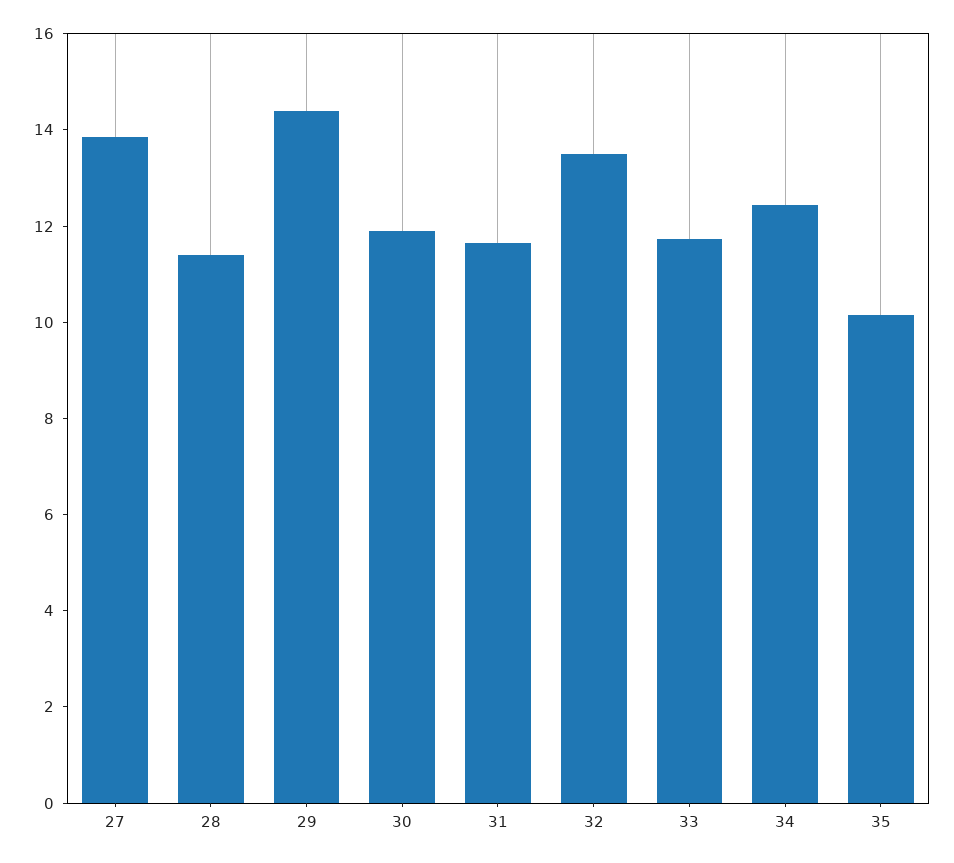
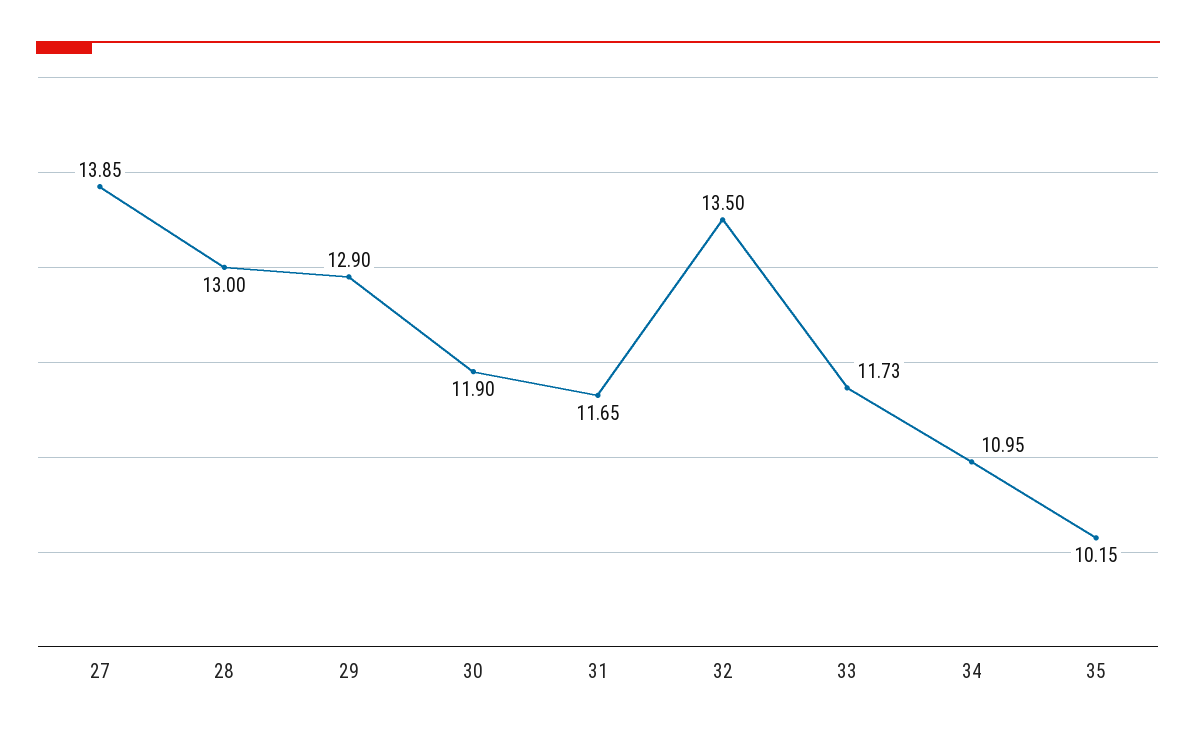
  {
    "27": 13.85,
-   "28": 11.5,
+   "28": 13,
-   "29": 14.5,
+   "29": 12.9,
    "30": 11.9,
    "31": 11.65,
    "32": 13.5,
    "33": 11.73,
-   "34": 12.5,
+   "34": 10.95,
    "35": 10.15
  }

